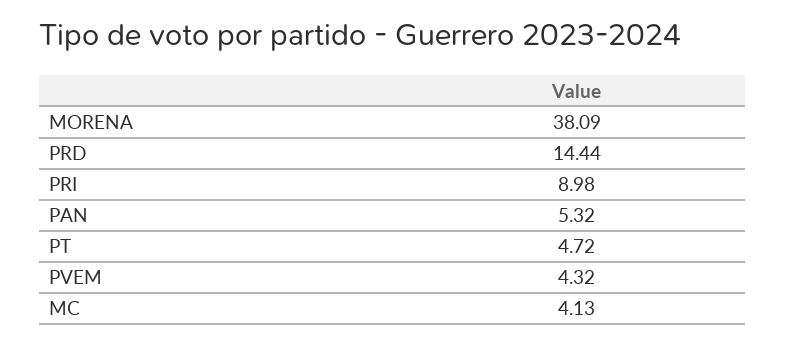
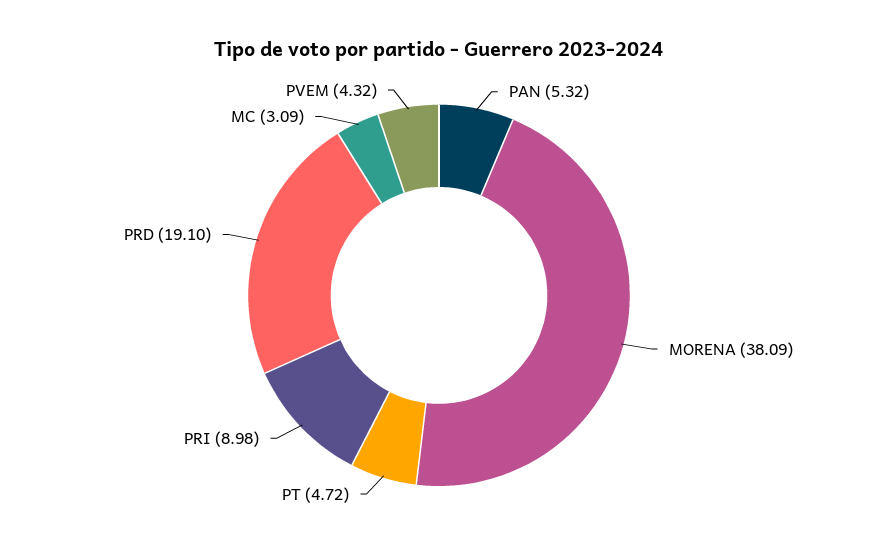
  {
    "MORENA": 38.09,
-   "PRD": 14.44,
+   "PRD": 19.1,
    "PRI": 8.98,
    "PAN": 5.32,
    "PT": 4.72,
    "PVEM": 4.32,
-   "MC": 4.13
+   "MC": 3.09
  }

